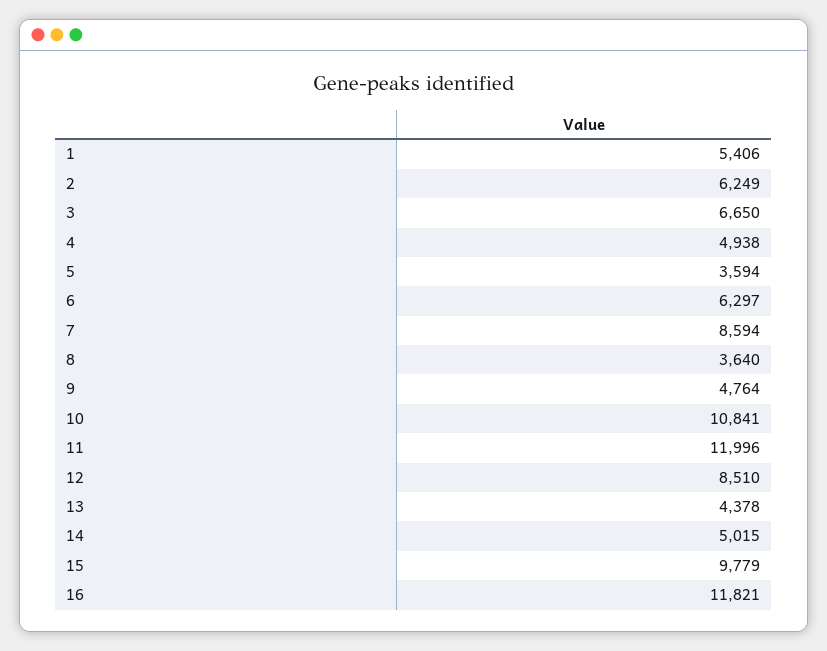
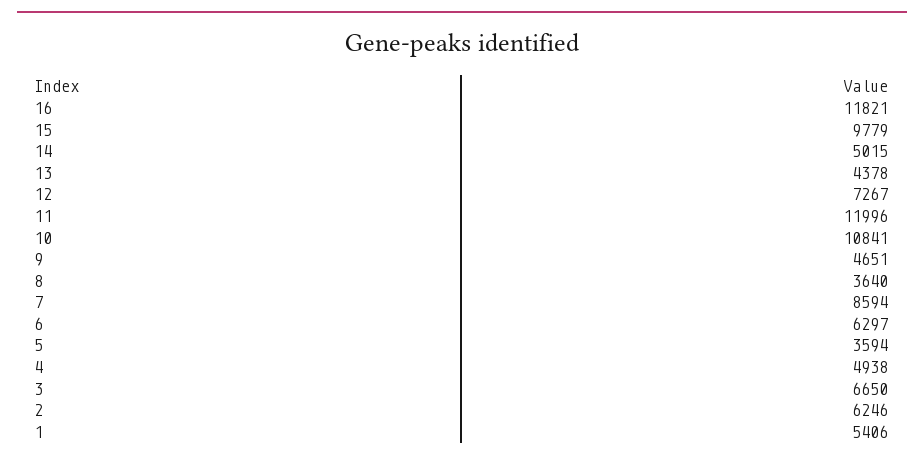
  {
    "1": 5406,
-   "2": 6249,
+   "2": 6246,
    "3": 6650,
    "4": 4938,
    "5": 3594,
    "6": 6297,
    "7": 8594,
    "8": 3640,
-   "9": 4764,
+   "9": 4651,
    "10": 10841,
    "11": 11996,
-   "12": 8510,
+   "12": 7267,
    "13": 4378,
    "14": 5015,
    "15": 9779,
    "16": 11821
  }

